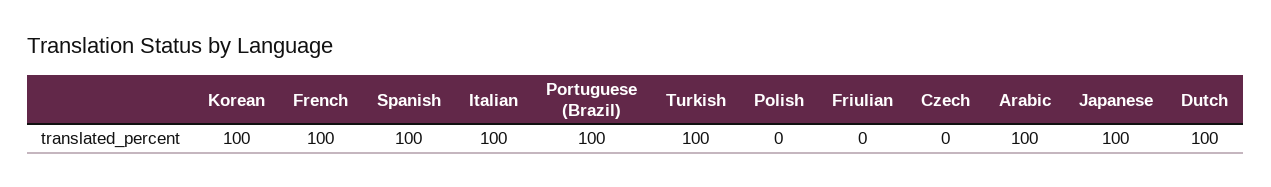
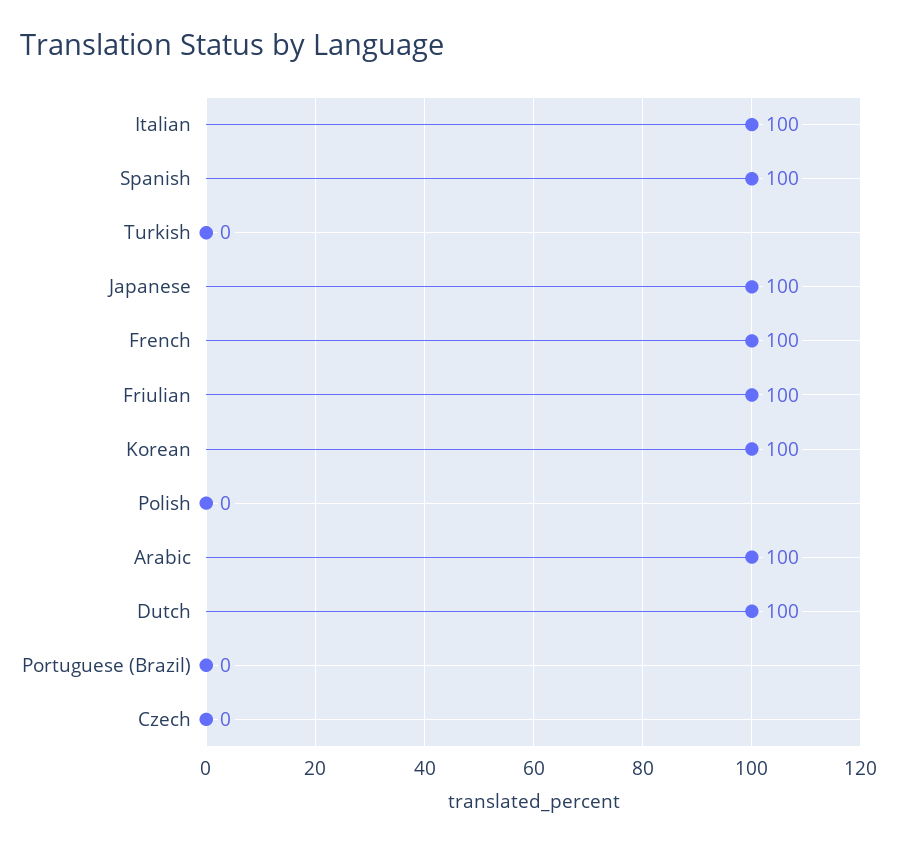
  {
    "Korean": 100,
    "French": 100,
    "Spanish": 100,
    "Italian": 100,
-   "Portuguese (Brazil)": 100,
+   "Portuguese (Brazil)": 0,
-   "Turkish": 100,
+   "Turkish": 0,
    "Polish": 0,
-   "Friulian": 0,
+   "Friulian": 100,
    "Czech": 0,
    "Arabic": 100,
    "Japanese": 100,
    "Dutch": 100
  }

